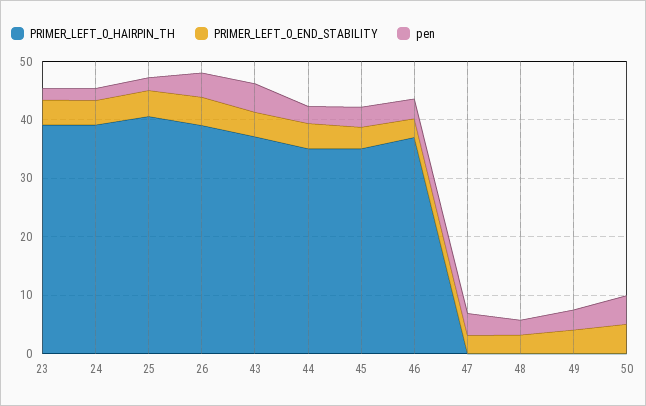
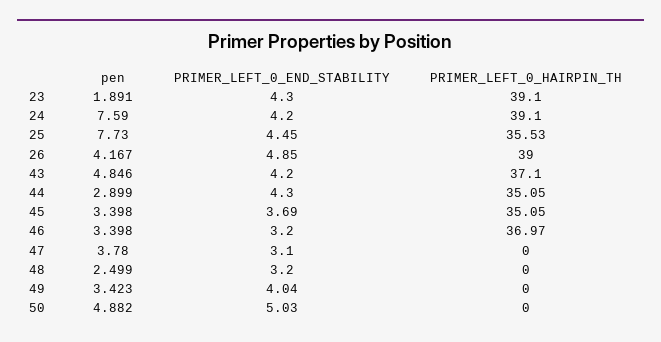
  {
    "PRIMER_LEFT_0_HAIRPIN_TH": {
      "23": 39.1,
      "24": 39.1,
-     "25": 40,
+     "25": 35.53,
      "26": 39,
      "43": 37.1,
      "44": 35.05,
      "45": 35.05,
      "46": 36.97,
      "47": 0,
      "48": 0,
      "49": 0,
      "50": 0
    },
    "PRIMER_LEFT_0_END_STABILITY": {
      "23": 4.3,
      "24": 4.2,
      "25": 4.45,
      "26": 4.85,
      "43": 4.2,
      "44": 4.3,
      "45": 3.69,
      "46": 3.2,
      "47": 3.1,
      "48": 3.2,
      "49": 4.04,
      "50": 5.03
    },
    "pen": {
      "23": 1.891,
-     "24": 2,
+     "24": 7.59,
-     "25": 2,
+     "25": 7.73,
      "26": 4.167,
      "43": 4.846,
      "44": 2.899,
      "45": 3.398,
      "46": 3.398,
      "47": 3.78,
      "48": 2.499,
      "49": 3.423,
      "50": 4.882
    }
  }

